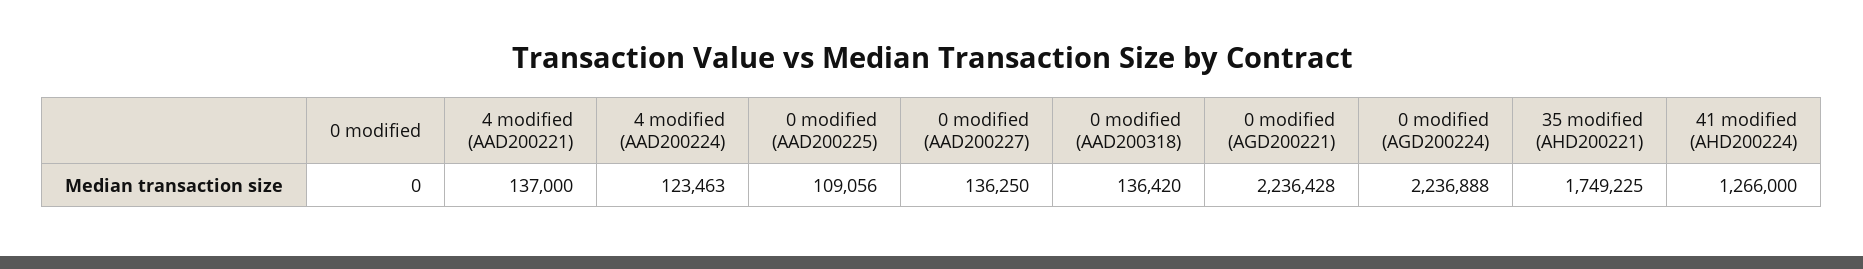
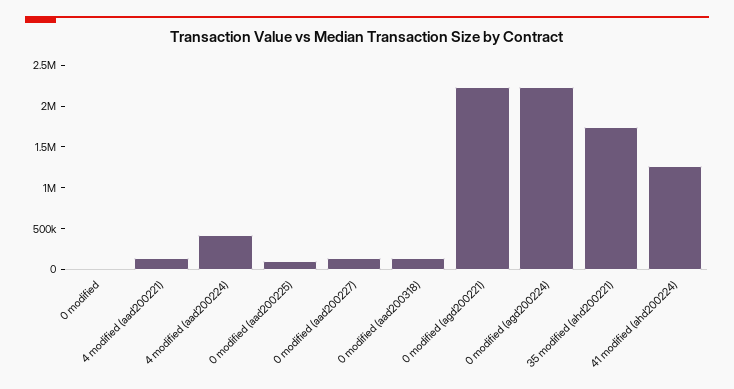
  {
    "0 modified": 0,
    "4 modified (AAD200221)": 137000,
-   "4 modified (AAD200224)": 123463,
+   "4 modified (AAD200224)": 400000,
    "0 modified (AAD200225)": 109056,
    "0 modified (AAD200227)": 136250,
    "0 modified (AAD200318)": 136420,
    "0 modified (AGD200221)": 2236428,
    "0 modified (AGD200224)": 2236888,
    "35 modified (AHD200221)": 1749225,
    "41 modified (AHD200224)": 1266000
  }

